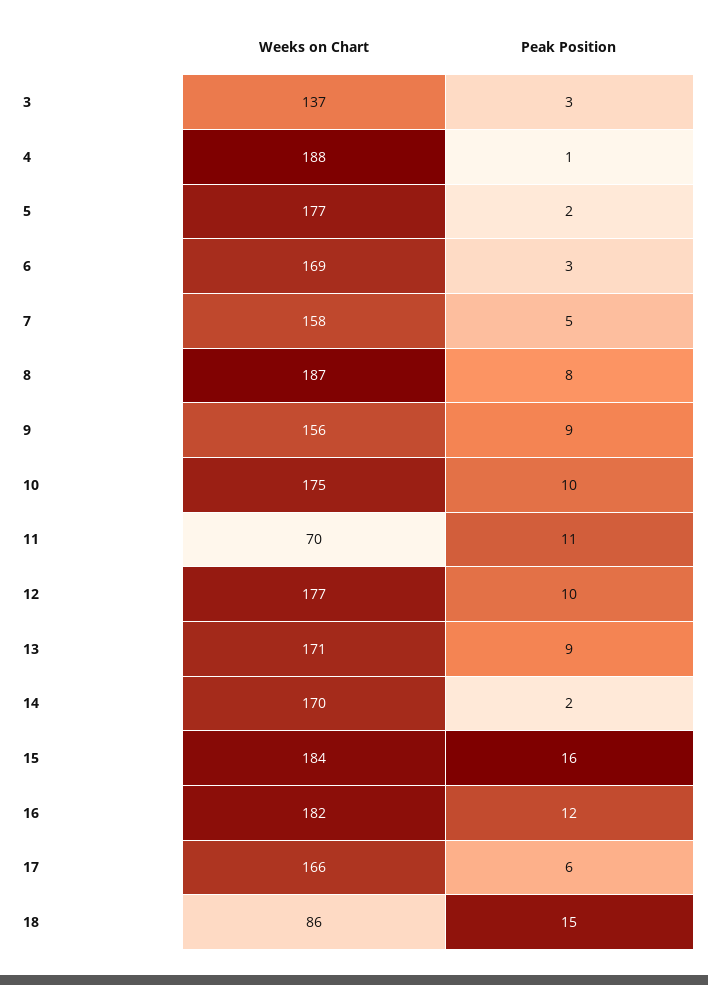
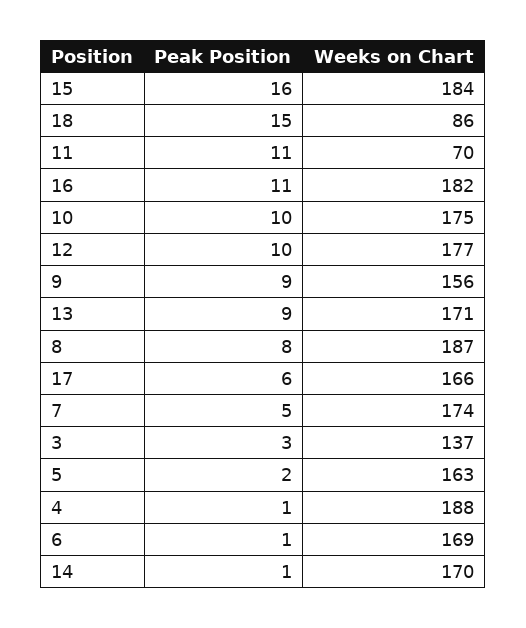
  {
    "Weeks on Chart": {
      "3": 137,
      "4": 188,
-     "5": 177,
+     "5": 163,
      "6": 169,
-     "7": 158,
+     "7": 174,
      "8": 187,
      "9": 156,
      "10": 175,
      "11": 70,
      "12": 177,
      "13": 171,
      "14": 170,
      "15": 184,
      "16": 182,
      "17": 166,
      "18": 86
    },
    "Peak Position": {
      "3": 3,
      "4": 1,
      "5": 2,
-     "6": 3,
+     "6": 1,
      "7": 5,
      "8": 8,
      "9": 9,
      "10": 10,
      "11": 11,
      "12": 10,
      "13": 9,
-     "14": 2,
+     "14": 1,
      "15": 16,
-     "16": 12,
+     "16": 11,
      "17": 6,
      "18": 15
    }
  }

